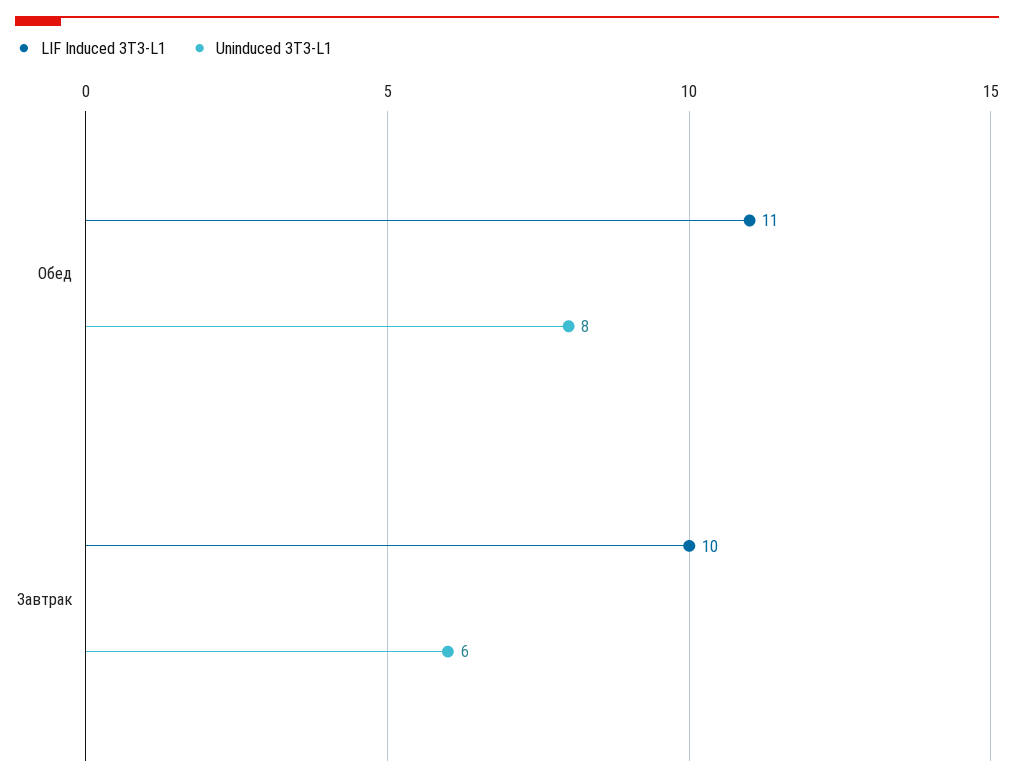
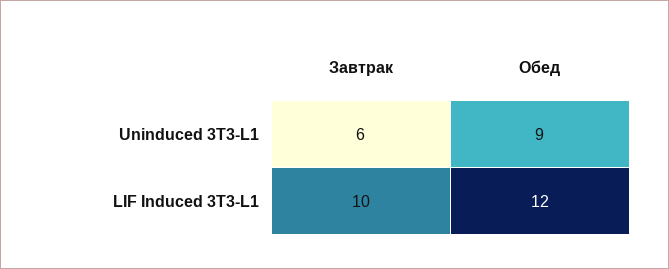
  {
    "LIF Induced 3T3-L1": {
-     "Обед": 11,
+     "Обед": 12,
      "Завтрак": 10
    },
    "Uninduced 3T3-L1": {
-     "Обед": 8,
+     "Обед": 9,
      "Завтрак": 6
    }
  }

